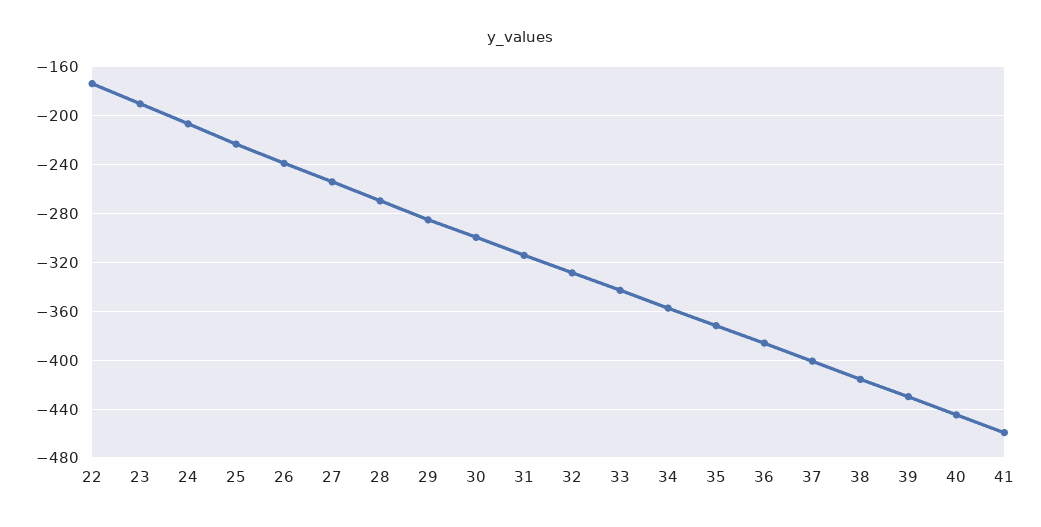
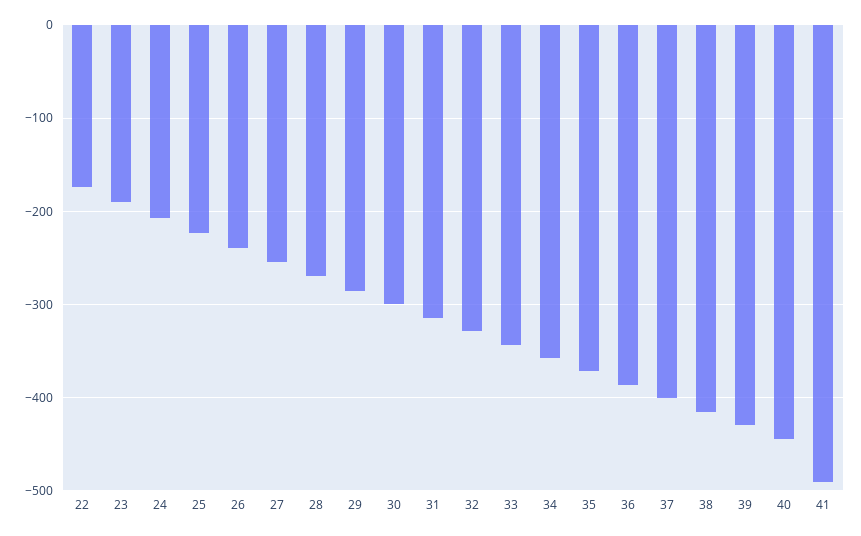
  {
    "22": -175,
    "23": -190,
    "24": -205,
    "25": -225,
    "26": -240,
    "27": -255,
    "28": -270,
    "29": -285,
    "30": -300,
    "31": -315,
    "32": -330,
    "33": -345,
    "34": -360,
    "35": -370,
    "36": -385,
    "37": -400,
    "38": -415,
    "39": -430,
    "40": -445,
-   "41": -460
+   "41": -490
  }

